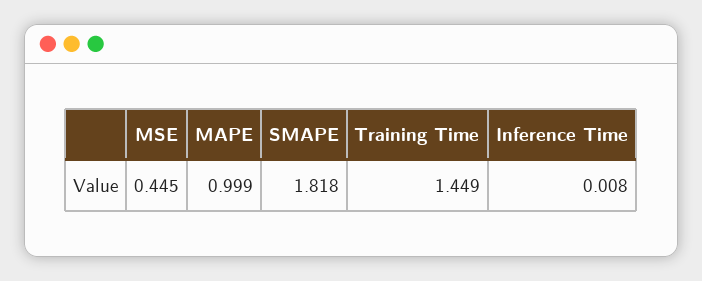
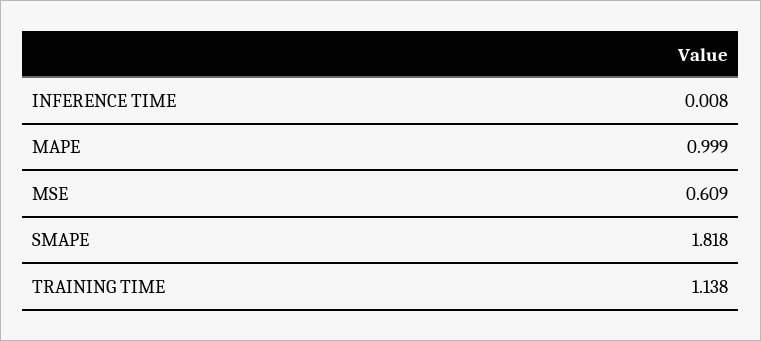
  {
-   "MSE": 0.445,
+   "MSE": 0.609,
    "MAPE": 0.999,
    "SMAPE": 1.818,
-   "Training Time": 1.449,
+   "Training Time": 1.138,
    "Inference Time": 0.008
  }

